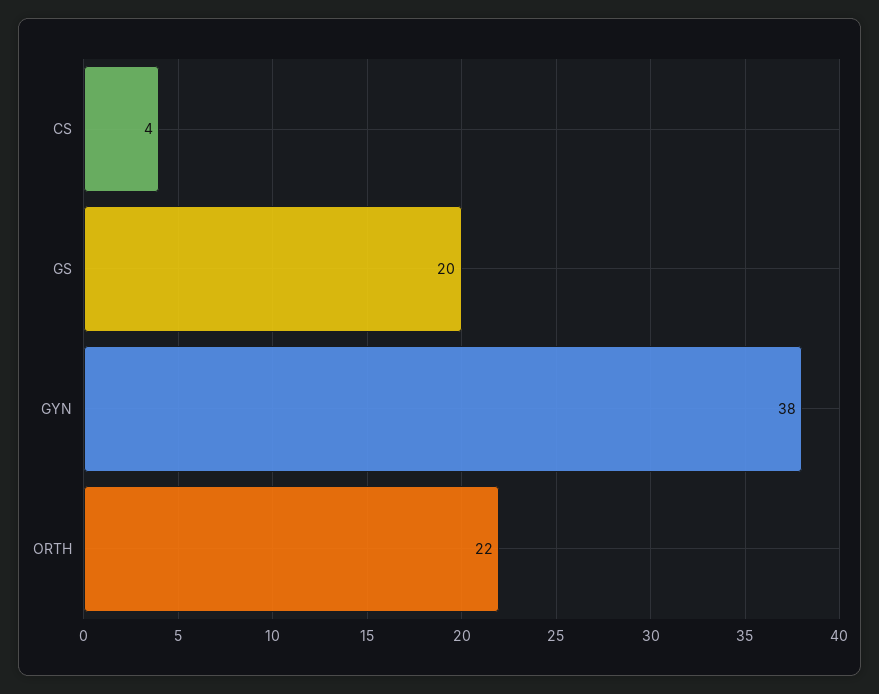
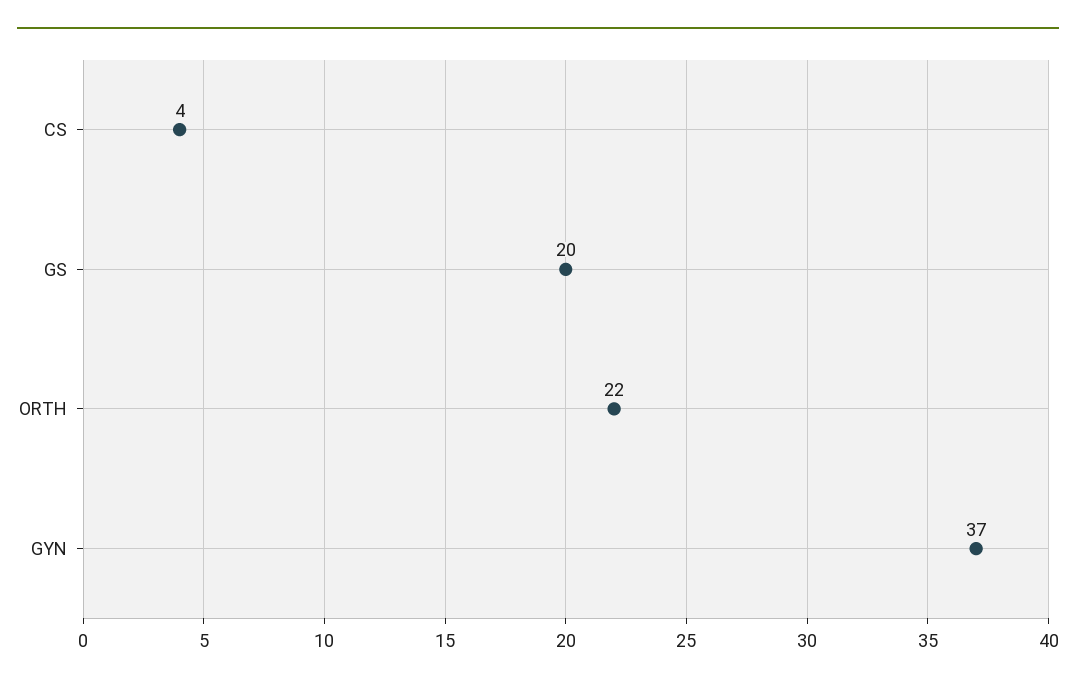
  {
    "CS": 4,
    "GS": 20,
-   "GYN": 38,
+   "GYN": 37,
    "ORTH": 22
  }

